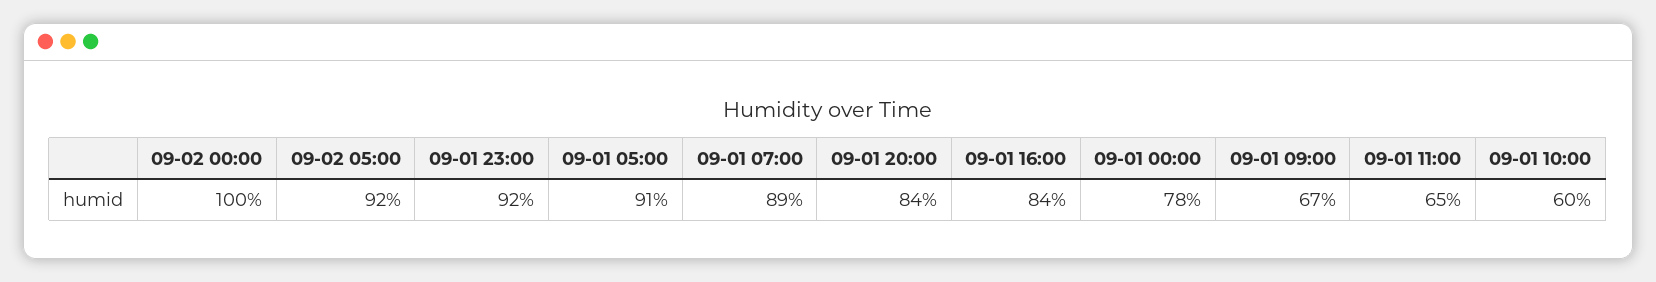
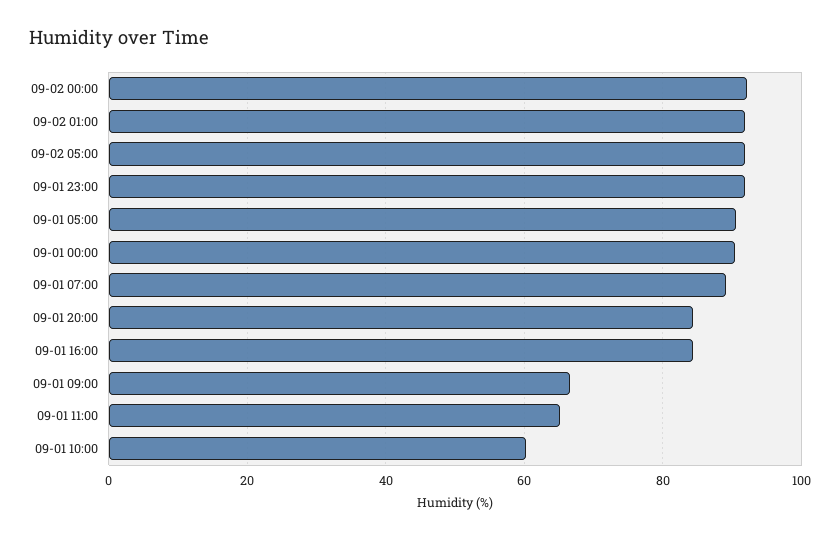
  {
-   "09-02 00:00": 100,
+   "09-02 00:00": 92,
    "09-02 05:00": 92,
    "09-01 23:00": 92,
    "09-01 05:00": 91,
    "09-01 07:00": 89,
    "09-01 20:00": 84,
    "09-01 16:00": 84,
-   "09-01 00:00": 78,
+   "09-01 00:00": 90,
    "09-01 09:00": 67,
    "09-01 11:00": 65,
-   "09-01 10:00": 60
+   "09-01 10:00": 60,
+   "09-02 01:00": 92
  }

